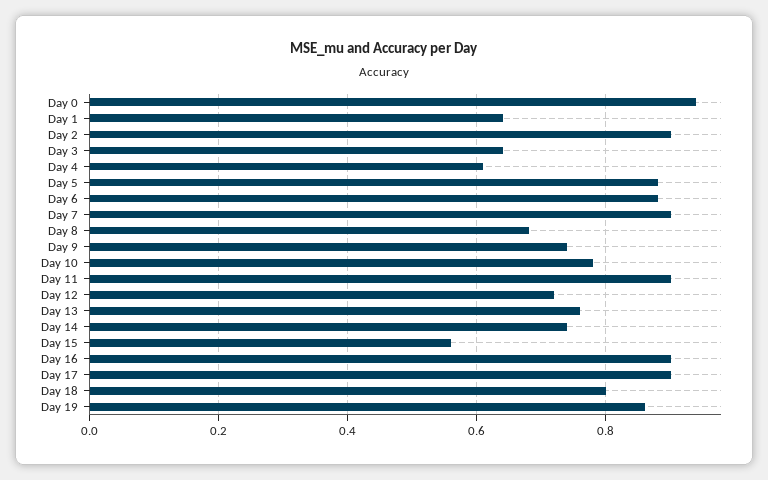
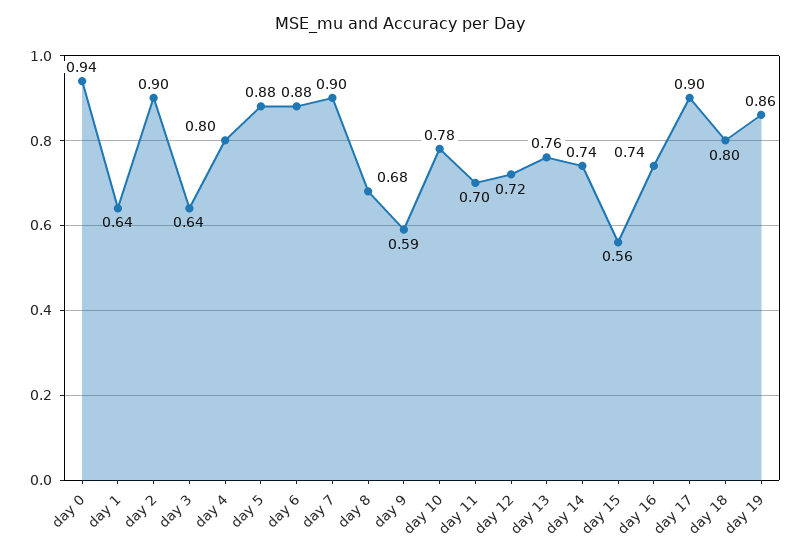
  {
    "Day 0": 0.94,
    "Day 1": 0.64,
    "Day 2": 0.9,
    "Day 3": 0.64,
-   "Day 4": 0.6,
+   "Day 4": 0.8,
    "Day 5": 0.88,
    "Day 6": 0.88,
    "Day 7": 0.9,
    "Day 8": 0.68,
-   "Day 9": 0.75,
+   "Day 9": 0.59,
    "Day 10": 0.78,
-   "Day 11": 0.9,
+   "Day 11": 0.7,
    "Day 12": 0.72,
    "Day 13": 0.76,
    "Day 14": 0.74,
    "Day 15": 0.56,
-   "Day 16": 0.9,
+   "Day 16": 0.74,
    "Day 17": 0.9,
    "Day 18": 0.8,
    "Day 19": 0.86
  }

